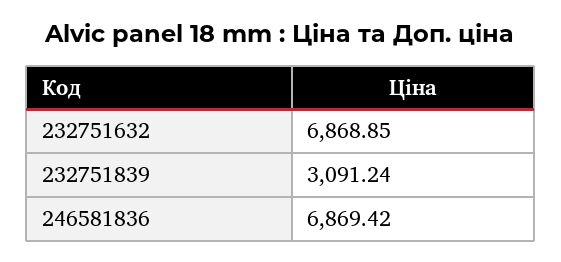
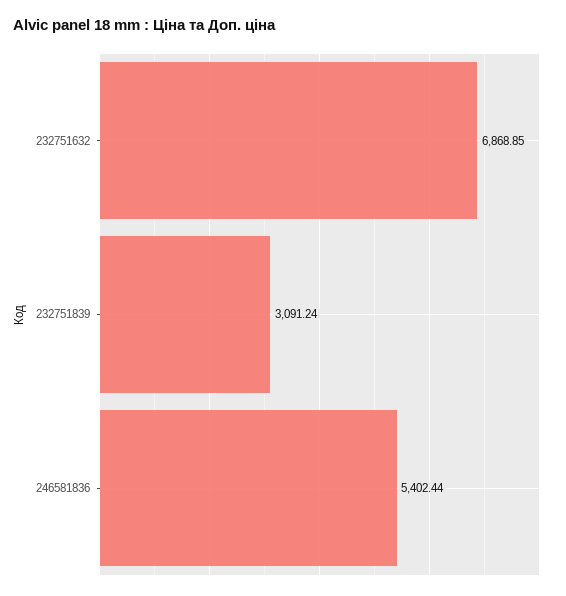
  {
    "232751632": 6868.85,
    "232751839": 3091.24,
-   "246581836": 6869.42
+   "246581836": 5402.44
  }

